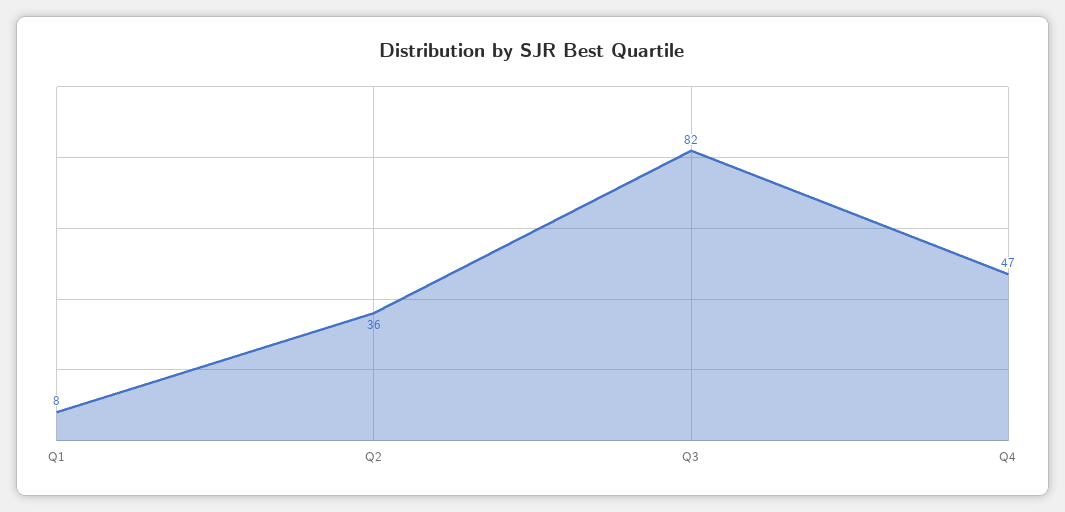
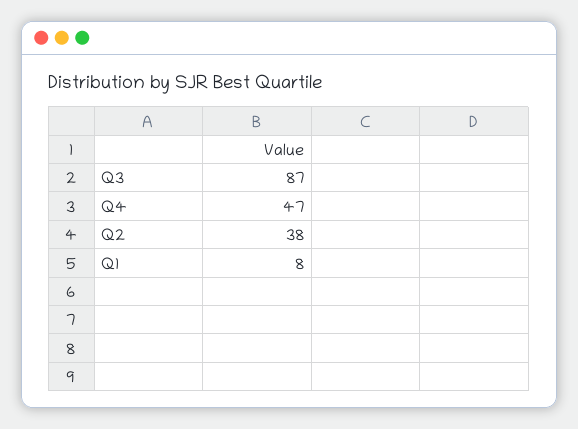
  {
    "Q1": 8,
-   "Q2": 36,
+   "Q2": 38,
-   "Q3": 82,
+   "Q3": 87,
    "Q4": 47
  }

